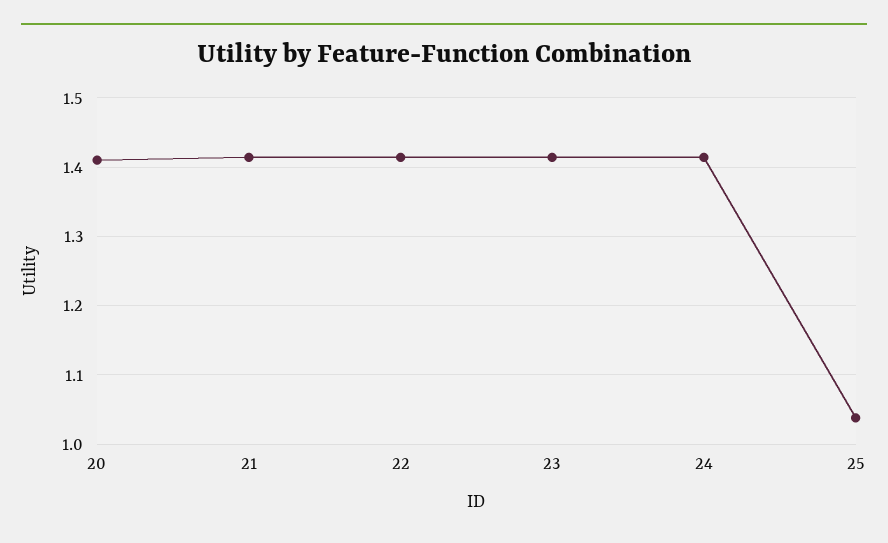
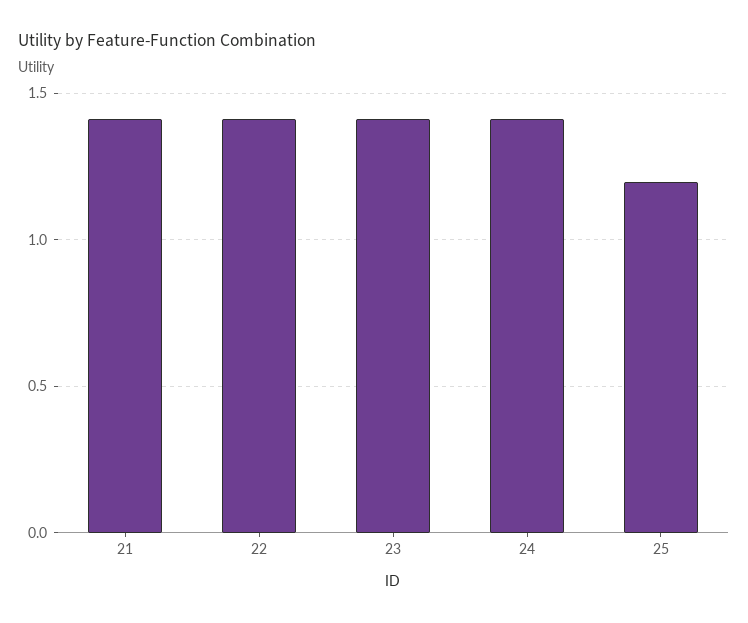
  {
-   "20": 1.41,
    "21": 1.41,
    "22": 1.41,
    "23": 1.41,
    "24": 1.41,
-   "25": 1.04
+   "25": 1.2
  }

